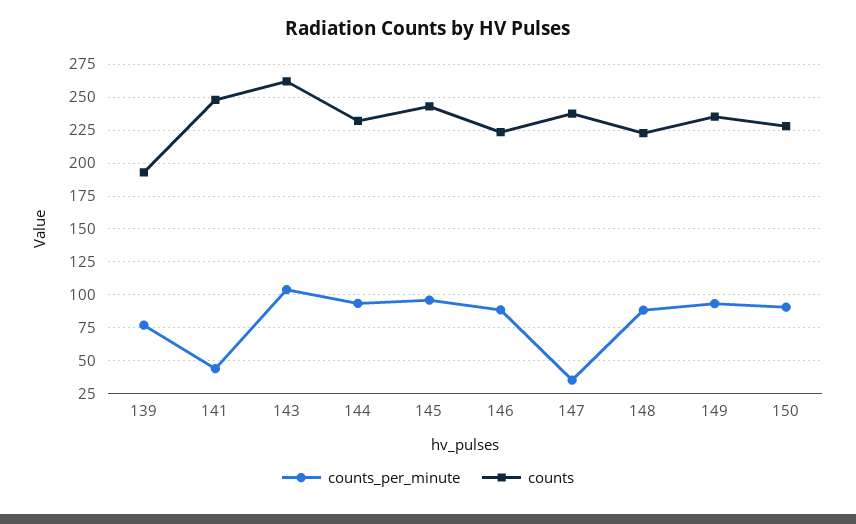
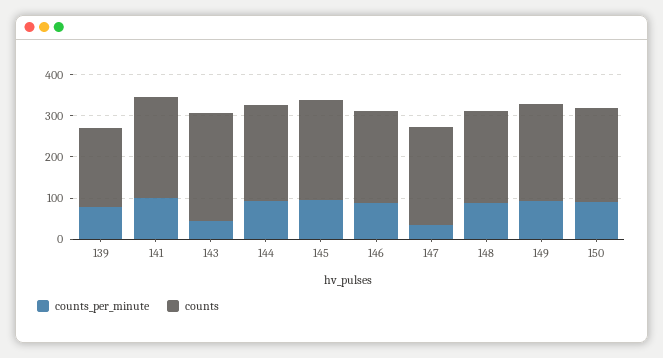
  {
    "counts_per_minute": {
      "139": 75,
-     "141": 45,
+     "141": 100,
-     "143": 105,
+     "143": 40,
      "144": 95,
      "145": 95,
      "146": 90,
      "147": 35,
      "148": 90,
      "149": 95,
      "150": 90
    },
    "counts": {
      "139": 195,
      "141": 250,
      "143": 260,
      "144": 230,
      "145": 245,
      "146": 225,
      "147": 240,
      "148": 225,
      "149": 235,
      "150": 230
    }
  }

